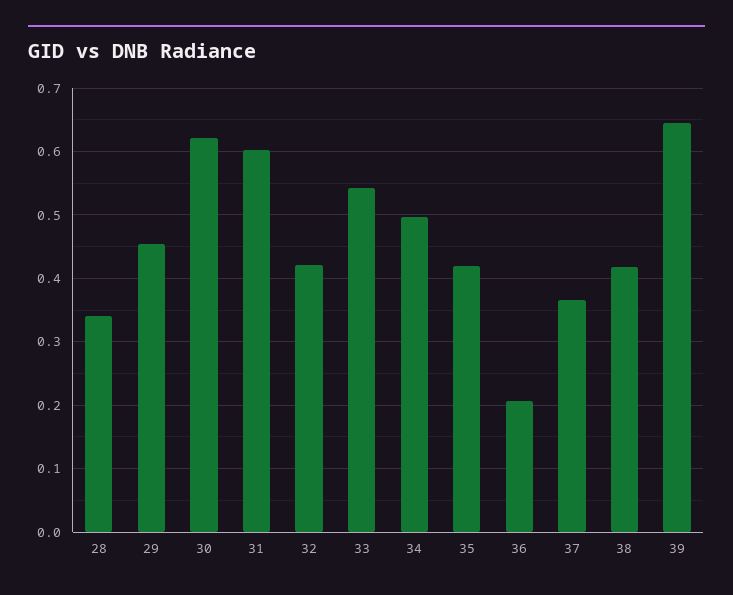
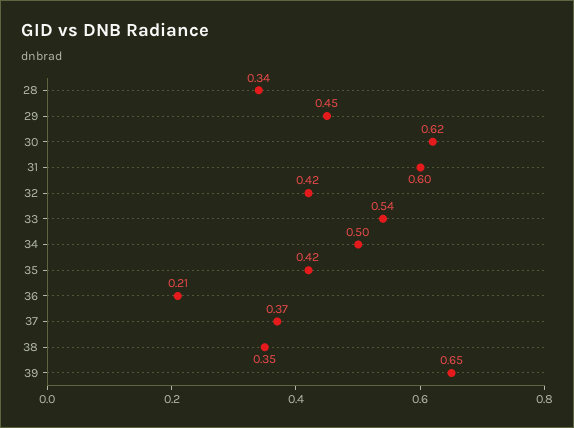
  {
    "28": 0.34,
    "29": 0.45,
    "30": 0.62,
    "31": 0.6,
    "32": 0.42,
    "33": 0.54,
    "34": 0.5,
    "35": 0.42,
    "36": 0.21,
    "37": 0.37,
-   "38": 0.42,
+   "38": 0.35,
    "39": 0.65
  }

